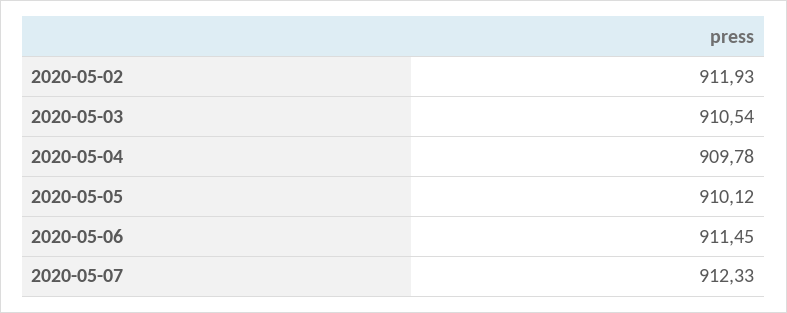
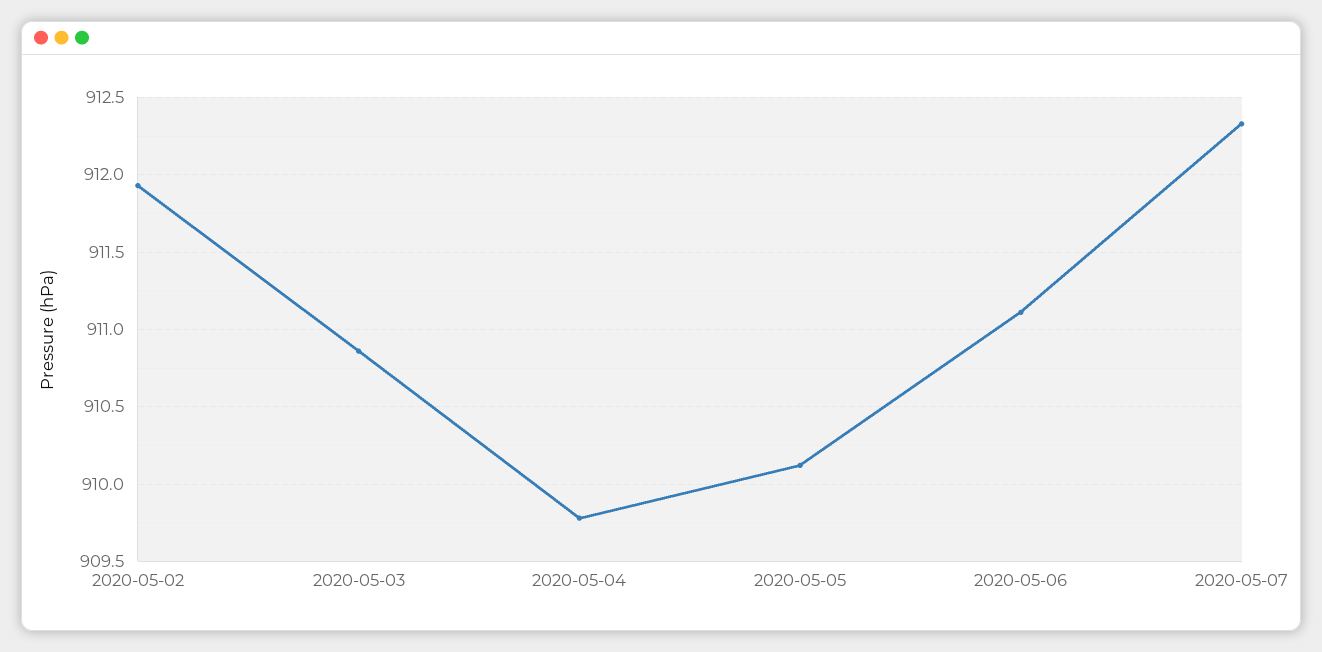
  {
    "2020-05-02": 911.93,
-   "2020-05-03": 910.54,
+   "2020-05-03": 910.85,
    "2020-05-04": 909.78,
    "2020-05-05": 910.12,
-   "2020-05-06": 911.45,
+   "2020-05-06": 911.1,
    "2020-05-07": 912.33
  }

